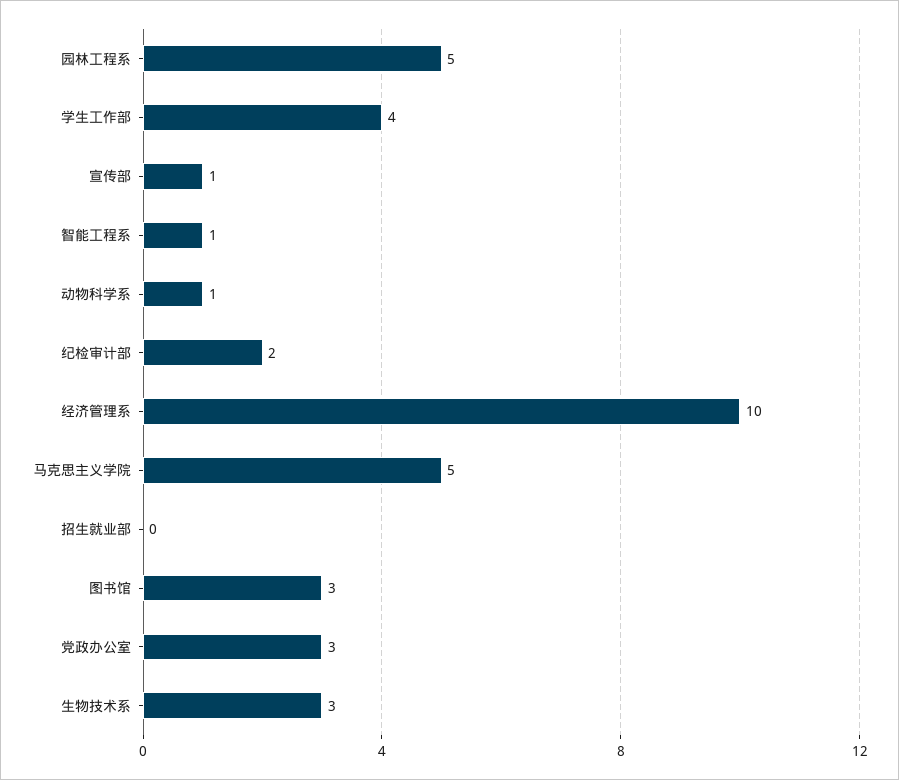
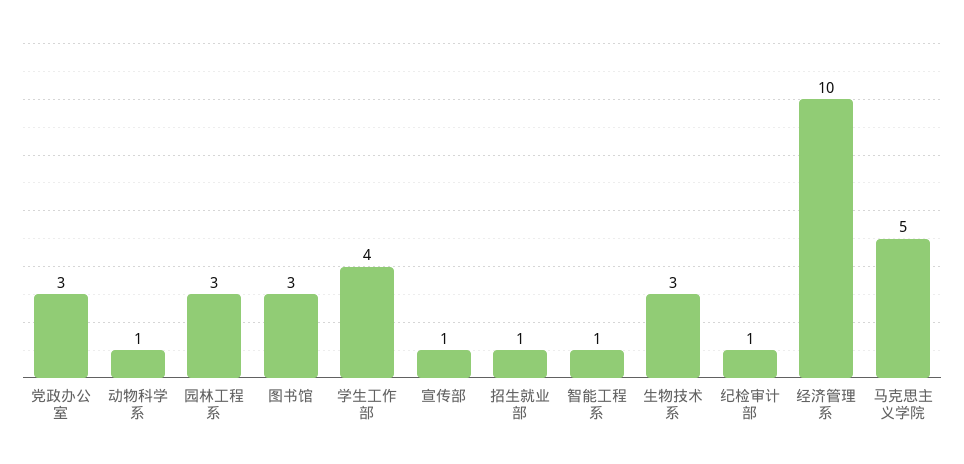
  {
-   "园林工程系": 5,
+   "园林工程系": 3,
    "学生工作部": 4,
    "宣传部": 1,
    "智能工程系": 1,
    "动物科学系": 1,
-   "纪检审计部": 2,
+   "纪检审计部": 1,
    "经济管理系": 10,
    "马克思主义学院": 5,
-   "招生就业部": 0,
+   "招生就业部": 1,
    "图书馆": 3,
    "党政办公室": 3,
    "生物技术系": 3
  }

